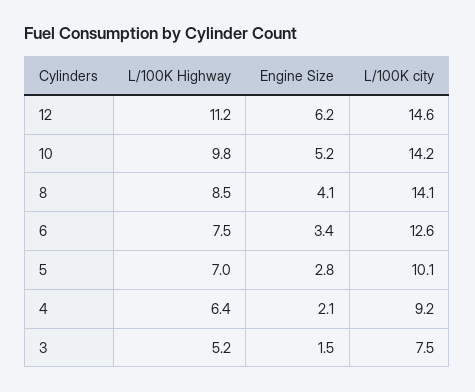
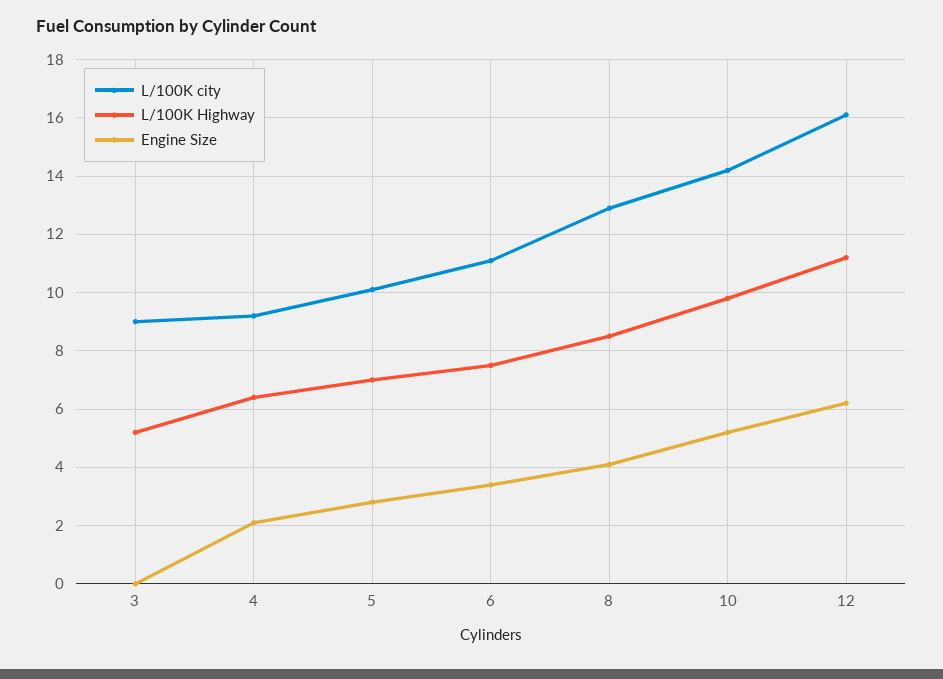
  {
    "L/100K Highway": {
      "12": 11.2,
      "10": 9.8,
      "8": 8.5,
      "6": 7.5,
      "5": 7,
      "4": 6.4,
      "3": 5.2
    },
    "Engine Size": {
      "12": 6.2,
      "10": 5.2,
      "8": 4.1,
      "6": 3.4,
      "5": 2.8,
      "4": 2.1,
-     "3": 1.5
+     "3": 0
    },
    "L/100K city": {
-     "12": 14.6,
+     "12": 16,
      "10": 14.2,
-     "8": 14.1,
+     "8": 13,
-     "6": 12.6,
+     "6": 11,
      "5": 10.1,
      "4": 9.2,
-     "3": 7.5
+     "3": 9
    }
  }

